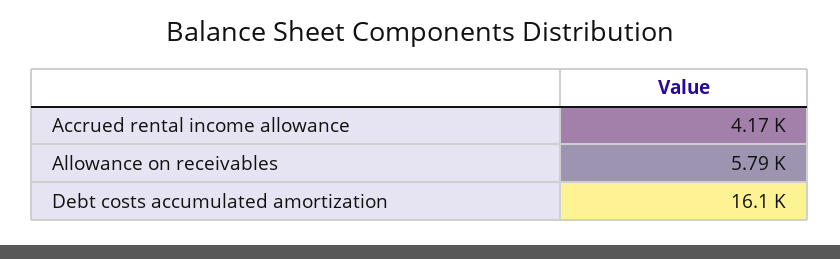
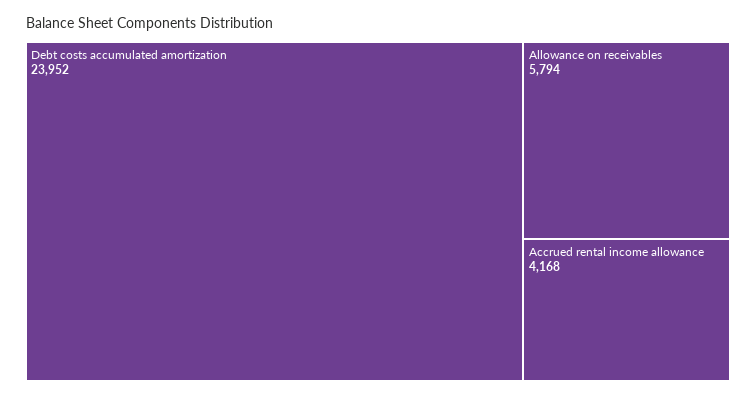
  {
    "Accrued rental income allowance": 4168,
    "Allowance on receivables": 5794,
-   "Debt costs accumulated amortization": 16100
+   "Debt costs accumulated amortization": 23952
  }

